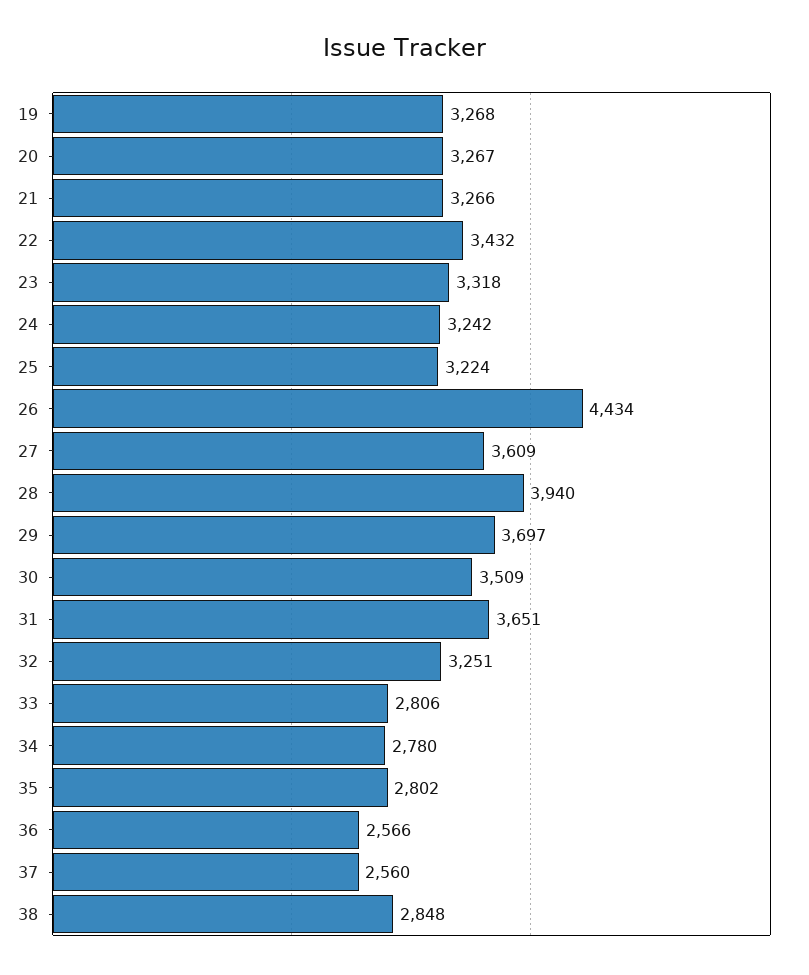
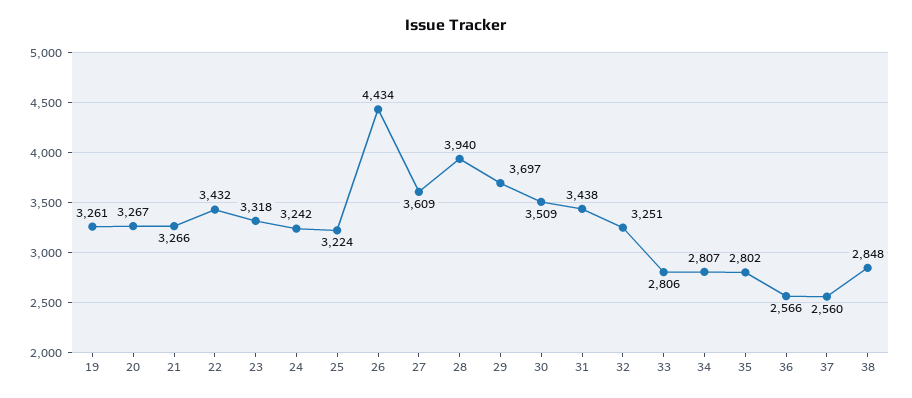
  {
-   "19": 3268,
+   "19": 3261,
    "20": 3267,
    "21": 3266,
    "22": 3432,
    "23": 3318,
    "24": 3242,
    "25": 3224,
    "26": 4434,
    "27": 3609,
    "28": 3940,
    "29": 3697,
    "30": 3509,
-   "31": 3651,
+   "31": 3438,
    "32": 3251,
    "33": 2806,
-   "34": 2780,
+   "34": 2807,
    "35": 2802,
    "36": 2566,
    "37": 2560,
    "38": 2848
  }

